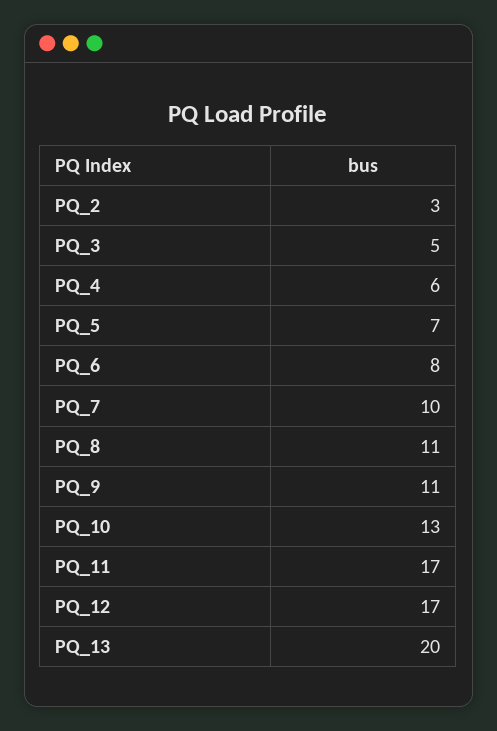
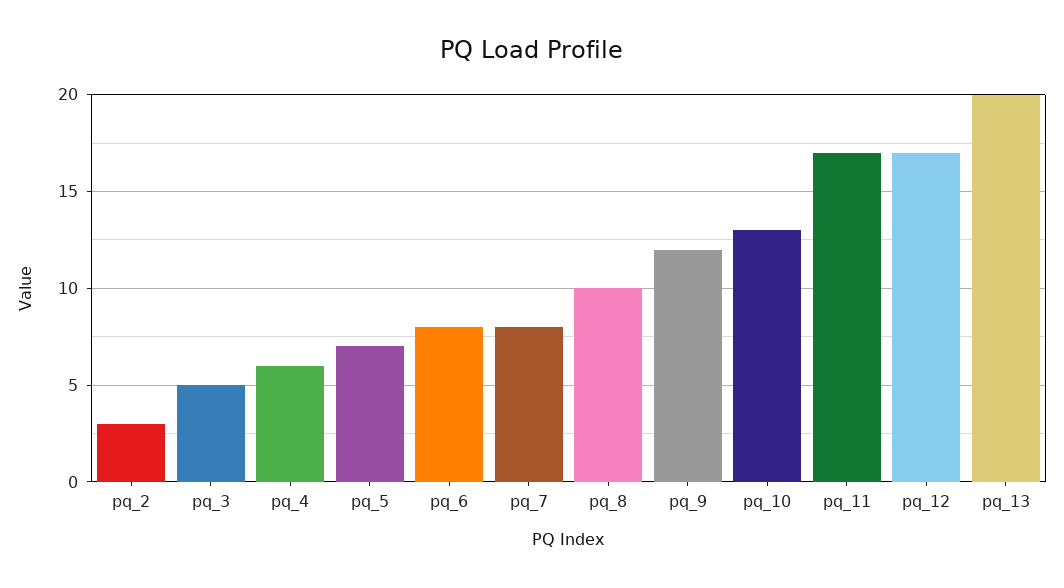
  {
    "PQ_2": 3,
    "PQ_3": 5,
    "PQ_4": 6,
    "PQ_5": 7,
    "PQ_6": 8,
-   "PQ_7": 10,
+   "PQ_7": 8,
-   "PQ_8": 11,
+   "PQ_8": 10,
-   "PQ_9": 11,
+   "PQ_9": 12,
    "PQ_10": 13,
    "PQ_11": 17,
    "PQ_12": 17,
    "PQ_13": 20
  }

